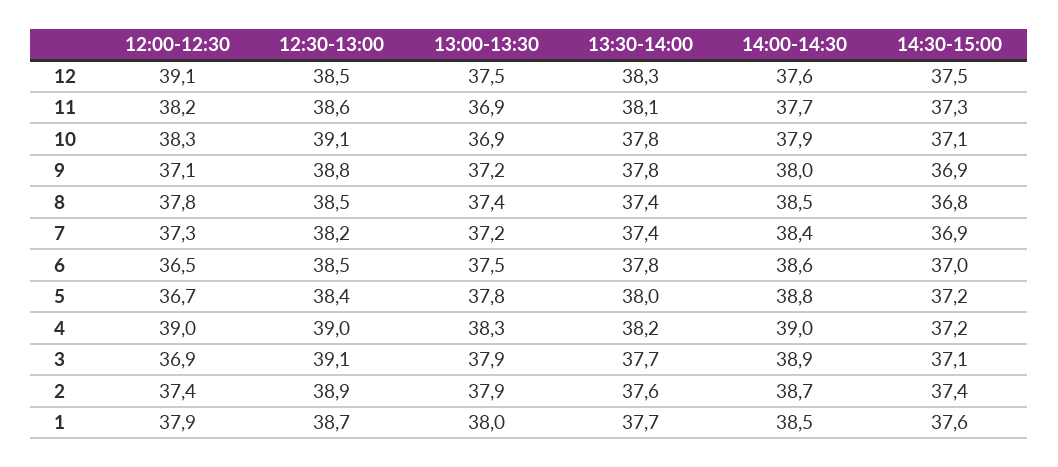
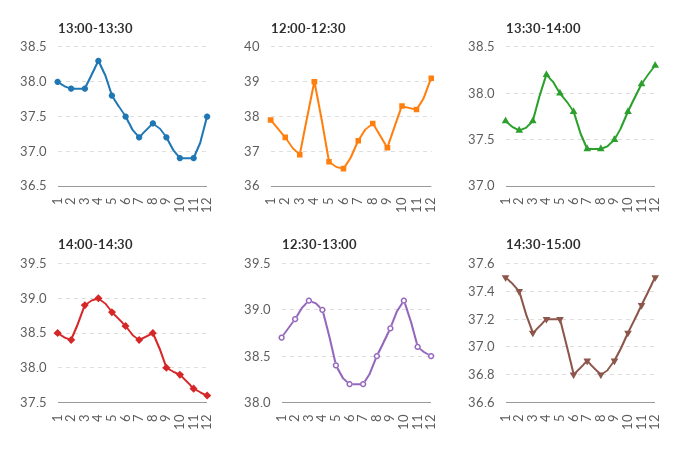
  {
    "12:00-12:30": {
      "12": 39.1,
      "11": 38.2,
      "10": 38.3,
      "9": 37.1,
      "8": 37.8,
      "7": 37.3,
      "6": 36.5,
      "5": 36.7,
      "4": 39,
      "3": 36.9,
      "2": 37.4,
      "1": 37.9
    },
    "12:30-13:00": {
      "12": 38.5,
      "11": 38.6,
      "10": 39.1,
      "9": 38.8,
      "8": 38.5,
      "7": 38.2,
-     "6": 38.5,
+     "6": 38.2,
      "5": 38.4,
      "4": 39,
      "3": 39.1,
      "2": 38.9,
      "1": 38.7
    },
    "13:00-13:30": {
      "12": 37.5,
      "11": 36.9,
      "10": 36.9,
      "9": 37.2,
      "8": 37.4,
      "7": 37.2,
      "6": 37.5,
      "5": 37.8,
      "4": 38.3,
      "3": 37.9,
      "2": 37.9,
      "1": 38
    },
    "13:30-14:00": {
      "12": 38.3,
      "11": 38.1,
      "10": 37.8,
-     "9": 37.8,
+     "9": 37.5,
      "8": 37.4,
      "7": 37.4,
      "6": 37.8,
      "5": 38,
      "4": 38.2,
      "3": 37.7,
      "2": 37.6,
      "1": 37.7
    },
    "14:00-14:30": {
      "12": 37.6,
      "11": 37.7,
      "10": 37.9,
      "9": 38,
      "8": 38.5,
      "7": 38.4,
      "6": 38.6,
      "5": 38.8,
      "4": 39,
      "3": 38.9,
-     "2": 38.7,
+     "2": 38.4,
      "1": 38.5
    },
    "14:30-15:00": {
      "12": 37.5,
      "11": 37.3,
      "10": 37.1,
      "9": 36.9,
      "8": 36.8,
      "7": 36.9,
-     "6": 37,
+     "6": 36.8,
      "5": 37.2,
      "4": 37.2,
      "3": 37.1,
      "2": 37.4,
-     "1": 37.6
+     "1": 37.5
    }
  }

